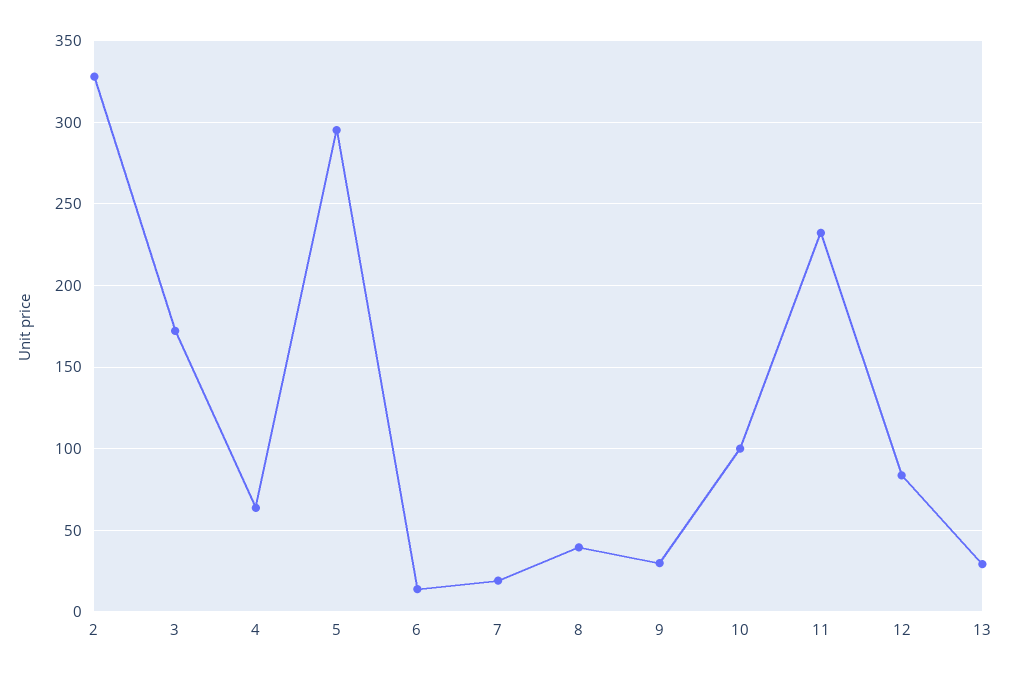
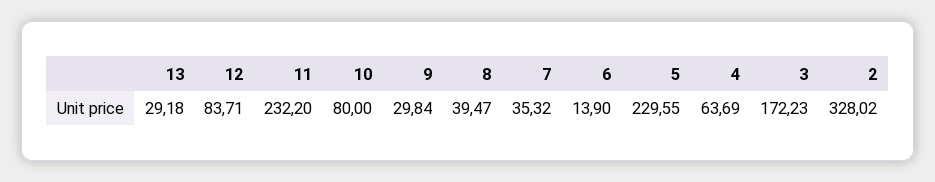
  {
    "2": 328.02,
    "3": 172.23,
    "4": 63.69,
-   "5": 295,
+   "5": 229.55,
    "6": 13.9,
-   "7": 20,
+   "7": 35.32,
    "8": 39.47,
    "9": 29.84,
-   "10": 100,
+   "10": 80,
    "11": 232.2,
    "12": 83.71,
    "13": 29.18
  }

